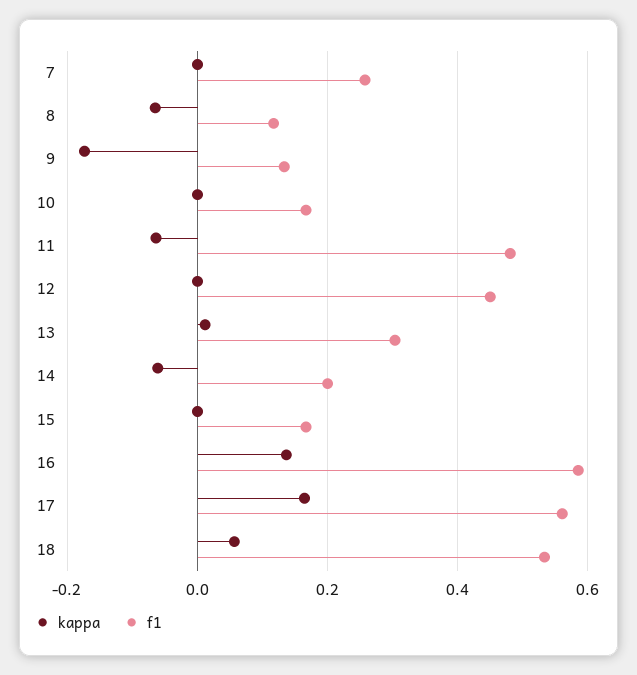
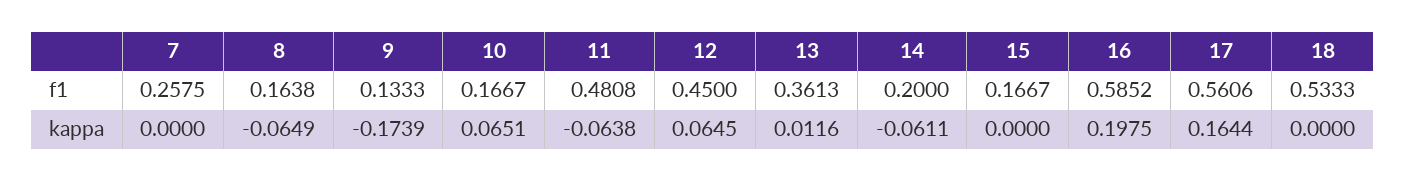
  {
    "kappa": {
      "7": 0,
      "8": -0.0649,
      "9": -0.1739,
-     "10": 0,
+     "10": 0.0651,
      "11": -0.0638,
-     "12": 0,
+     "12": 0.0645,
      "13": 0.0116,
      "14": -0.0611,
      "15": 0,
-     "16": 0.14,
+     "16": 0.1975,
      "17": 0.1644,
-     "18": 0.06
+     "18": 0
    },
    "f1": {
      "7": 0.2575,
-     "8": 0.12,
+     "8": 0.1638,
      "9": 0.1333,
      "10": 0.1667,
      "11": 0.4808,
      "12": 0.45,
-     "13": 0.3,
+     "13": 0.3613,
      "14": 0.2,
      "15": 0.1667,
      "16": 0.5852,
      "17": 0.5606,
      "18": 0.5333
    }
  }

